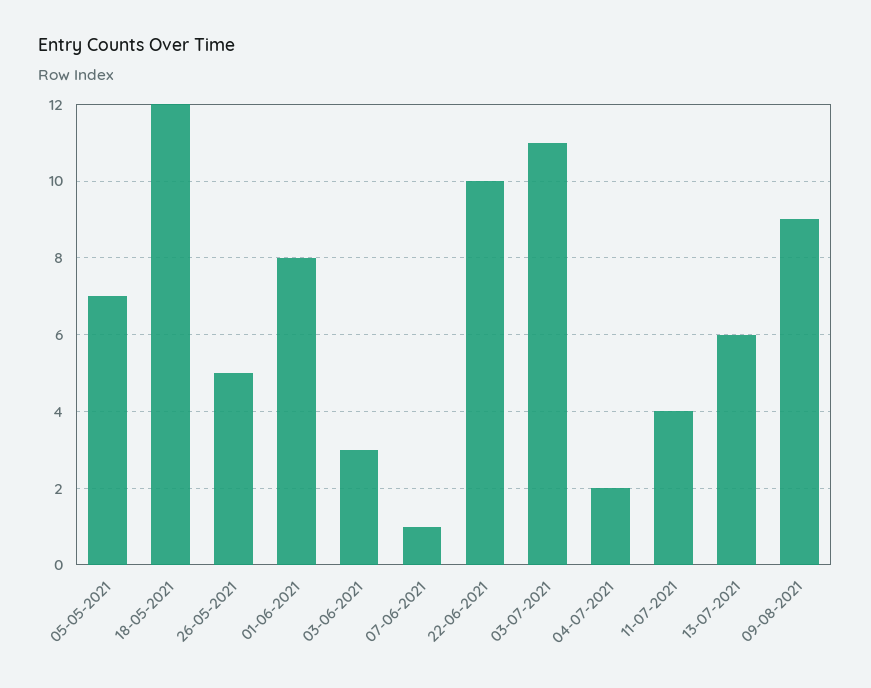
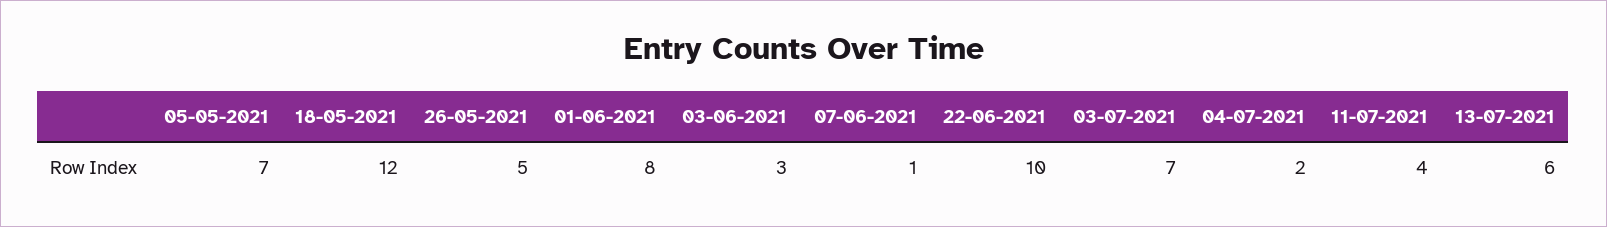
  {
    "05-05-2021": 7,
    "18-05-2021": 12,
    "26-05-2021": 5,
    "01-06-2021": 8,
    "03-06-2021": 3,
    "07-06-2021": 1,
    "22-06-2021": 10,
-   "03-07-2021": 11,
+   "03-07-2021": 7,
    "04-07-2021": 2,
    "11-07-2021": 4,
-   "13-07-2021": 6,
+   "13-07-2021": 6
-   "09-08-2021": 9
  }

